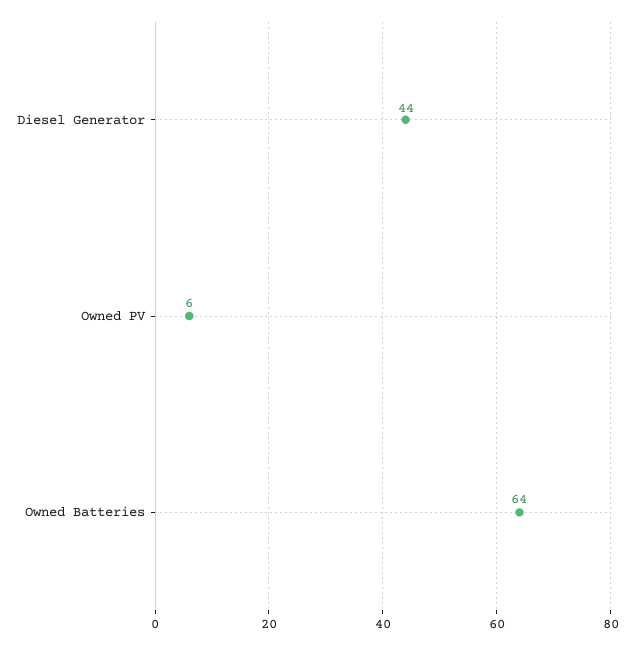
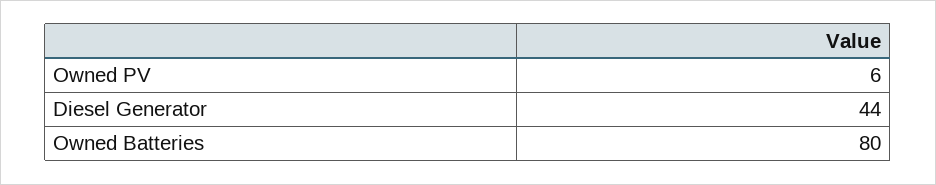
  {
    "Diesel Generator": 44,
    "Owned PV": 6,
-   "Owned Batteries": 64
+   "Owned Batteries": 80
  }

